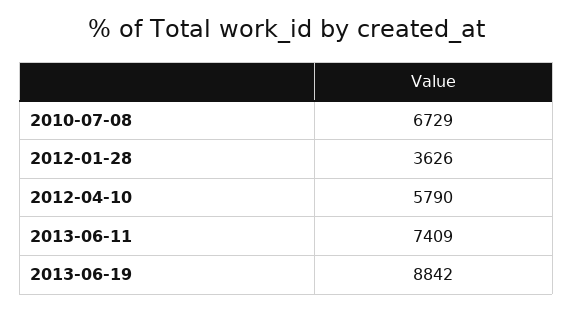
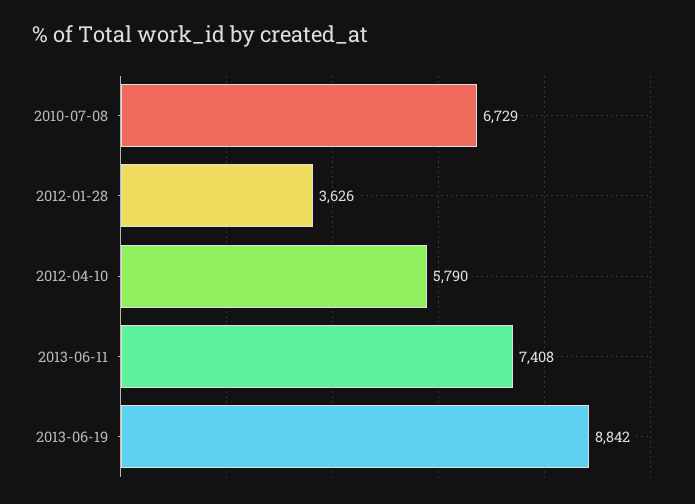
  {
    "2010-07-08": 6729,
    "2012-01-28": 3626,
    "2012-04-10": 5790,
-   "2013-06-11": 7409,
+   "2013-06-11": 7408,
    "2013-06-19": 8842
  }

